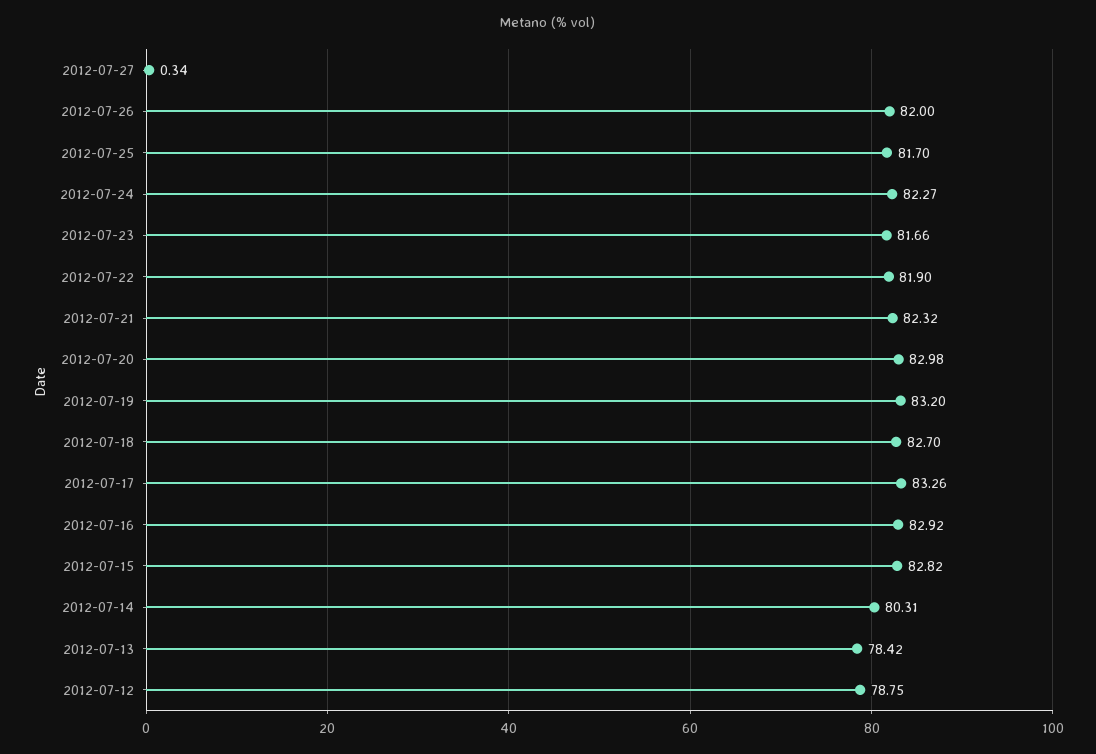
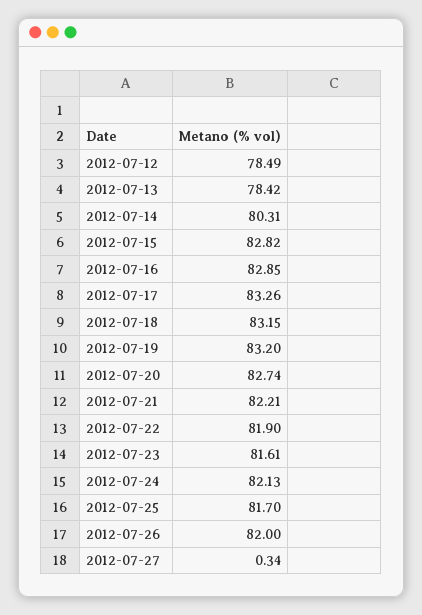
  {
    "2012-07-27": 0.34,
    "2012-07-26": 82,
    "2012-07-25": 81.7,
-   "2012-07-24": 82.27,
+   "2012-07-24": 82.13,
-   "2012-07-23": 81.66,
+   "2012-07-23": 81.61,
    "2012-07-22": 81.9,
-   "2012-07-21": 82.32,
+   "2012-07-21": 82.21,
-   "2012-07-20": 82.98,
+   "2012-07-20": 82.74,
    "2012-07-19": 83.2,
-   "2012-07-18": 82.7,
+   "2012-07-18": 83.15,
    "2012-07-17": 83.26,
-   "2012-07-16": 82.92,
+   "2012-07-16": 82.85,
    "2012-07-15": 82.82,
    "2012-07-14": 80.31,
    "2012-07-13": 78.42,
-   "2012-07-12": 78.75
+   "2012-07-12": 78.49
  }

